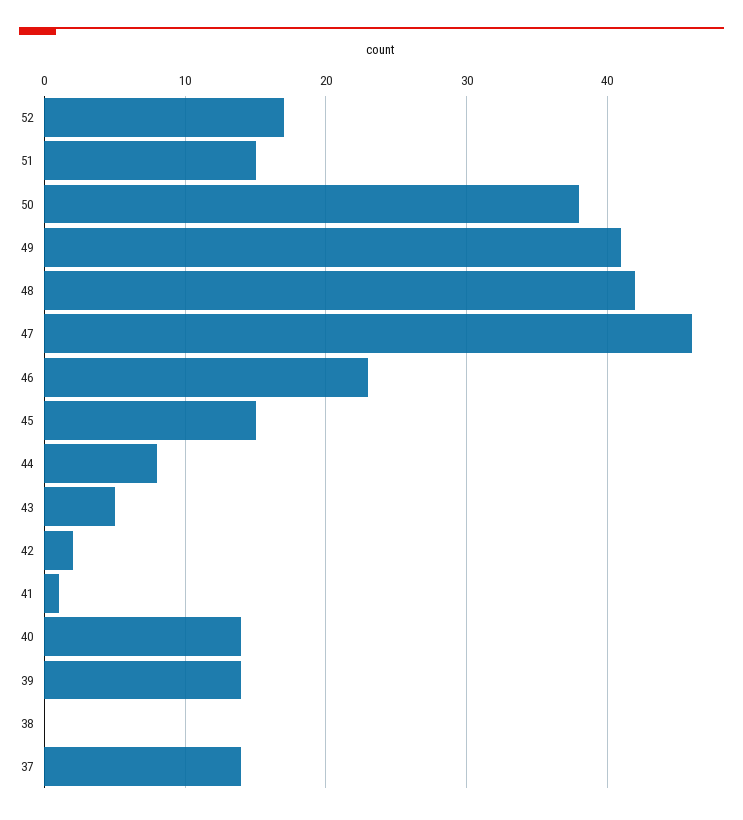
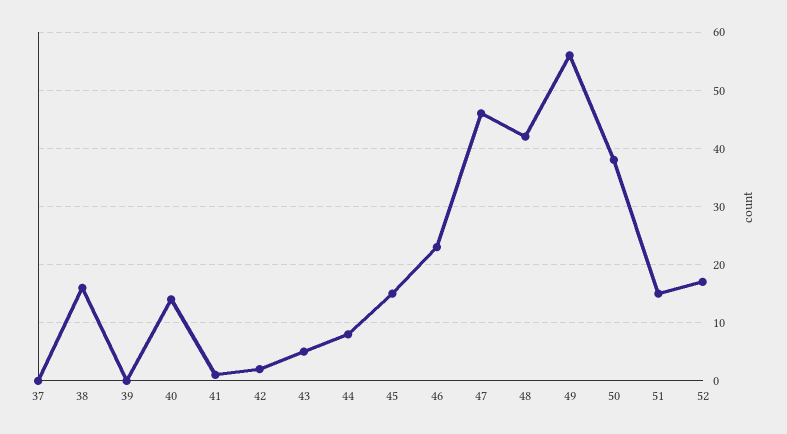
  {
    "52": 17,
    "51": 15,
    "50": 38,
-   "49": 41,
+   "49": 55,
    "48": 42,
    "47": 46,
    "46": 23,
    "45": 15,
    "44": 8,
    "43": 5,
    "42": 2,
    "41": 1,
    "40": 14,
-   "39": 14,
+   "39": 0,
-   "38": 0,
+   "38": 15,
-   "37": 14
+   "37": 0
  }

